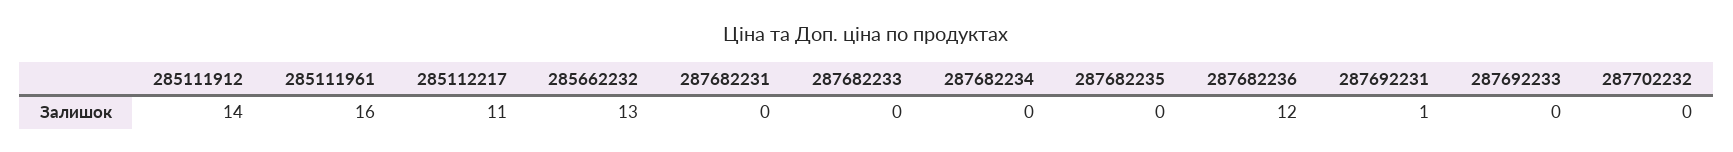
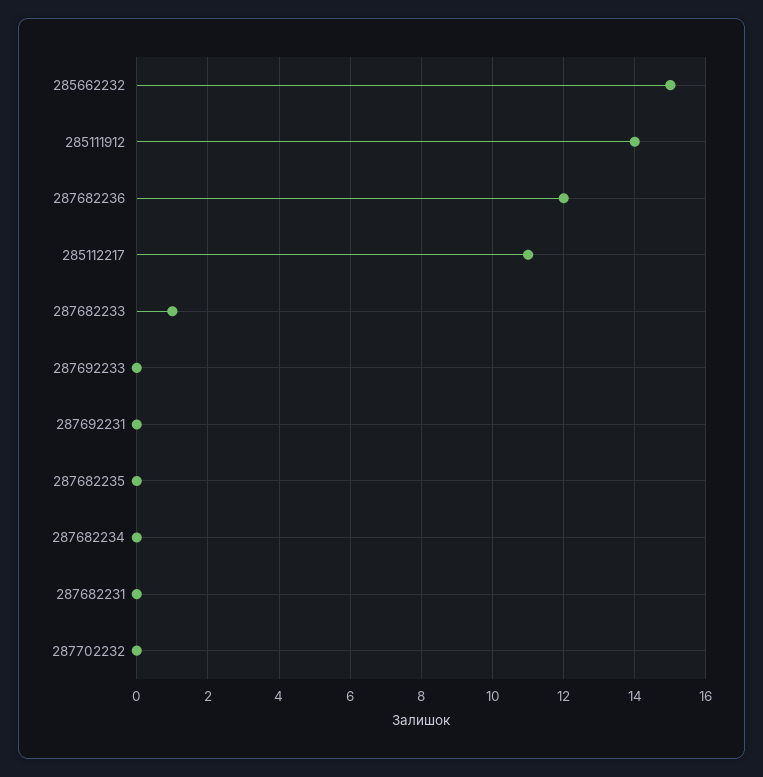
  {
    "285111912": 14,
-   "285111961": 16,
    "285112217": 11,
-   "285662232": 13,
+   "285662232": 15,
    "287682231": 0,
-   "287682233": 0,
+   "287682233": 1,
    "287682234": 0,
    "287682235": 0,
    "287682236": 12,
-   "287692231": 1,
+   "287692231": 0,
    "287692233": 0,
    "287702232": 0
  }

